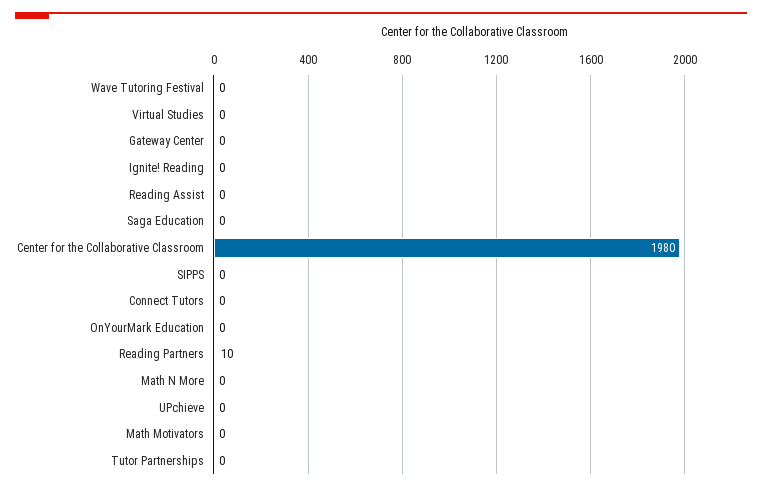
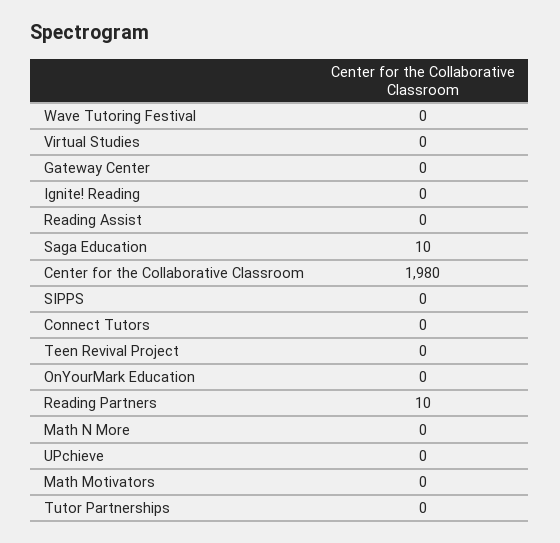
  {
    "Wave Tutoring Festival": 0,
    "Virtual Studies": 0,
    "Gateway Center": 0,
    "Ignite! Reading": 0,
    "Reading Assist": 0,
-   "Saga Education": 0,
+   "Saga Education": 10,
    "Center for the Collaborative Classroom": 1980,
    "SIPPS": 0,
    "Connect Tutors": 0,
    "OnYourMark Education": 0,
    "Reading Partners": 10,
    "Math N More": 0,
    "UPchieve": 0,
    "Math Motivators": 0,
-   "Tutor Partnerships": 0
+   "Tutor Partnerships": 0,
+   "Teen Revival Project": 0
  }

